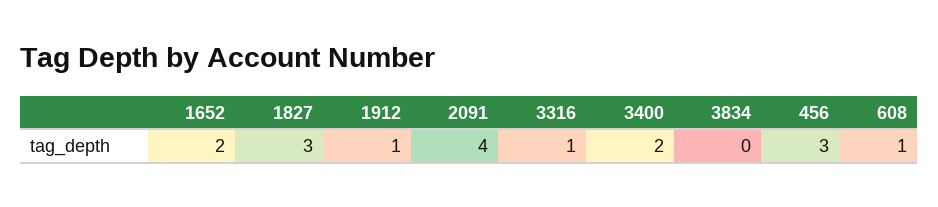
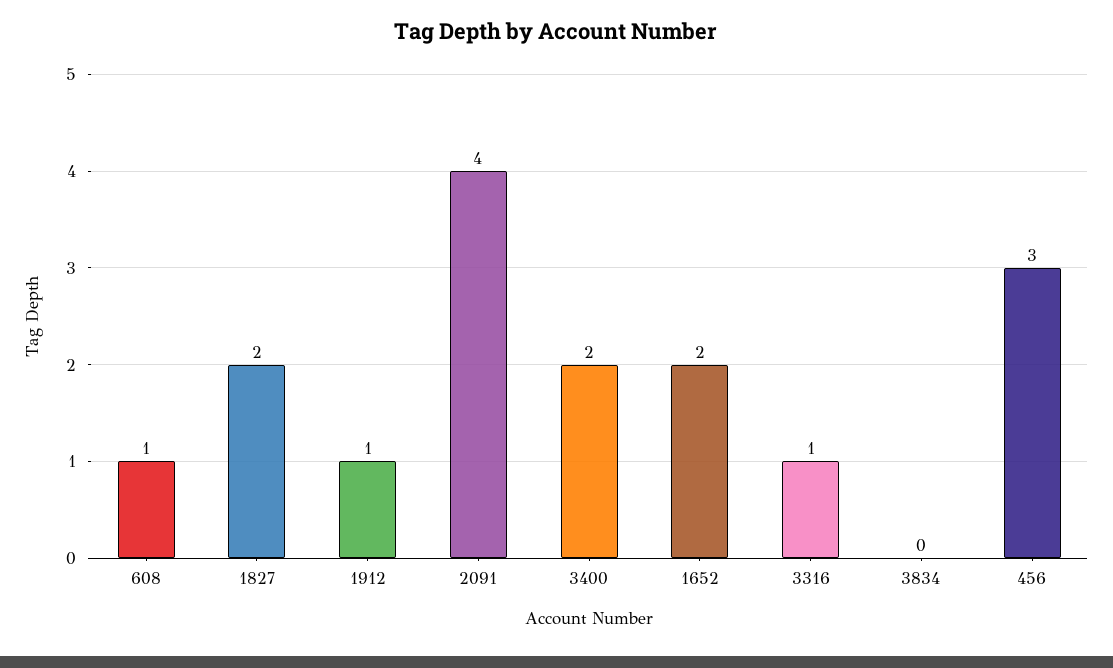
  {
    "1652": 2,
-   "1827": 3,
+   "1827": 2,
    "1912": 1,
    "2091": 4,
    "3316": 1,
    "3400": 2,
    "3834": 0,
    "456": 3,
    "608": 1
  }

